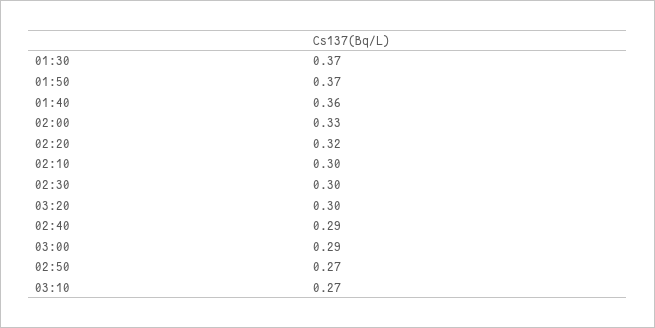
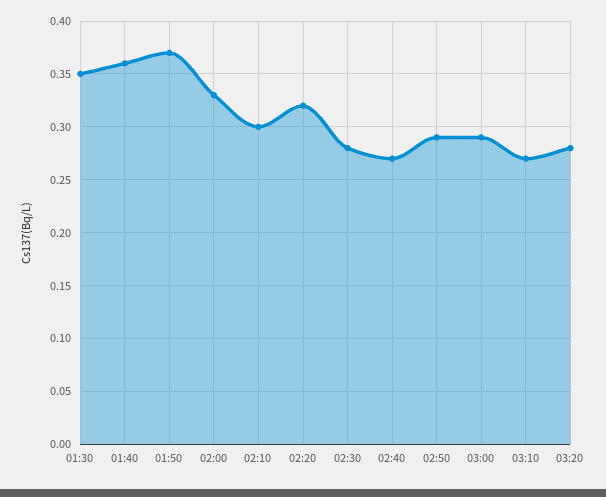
  {
-   "01:30": 0.37,
+   "01:30": 0.35,
    "01:50": 0.37,
    "01:40": 0.36,
    "02:00": 0.33,
    "02:20": 0.32,
    "02:10": 0.3,
-   "02:30": 0.3,
+   "02:30": 0.28,
-   "03:20": 0.3,
+   "03:20": 0.28,
-   "02:40": 0.29,
+   "02:40": 0.27,
    "03:00": 0.29,
-   "02:50": 0.27,
+   "02:50": 0.29,
    "03:10": 0.27
  }

